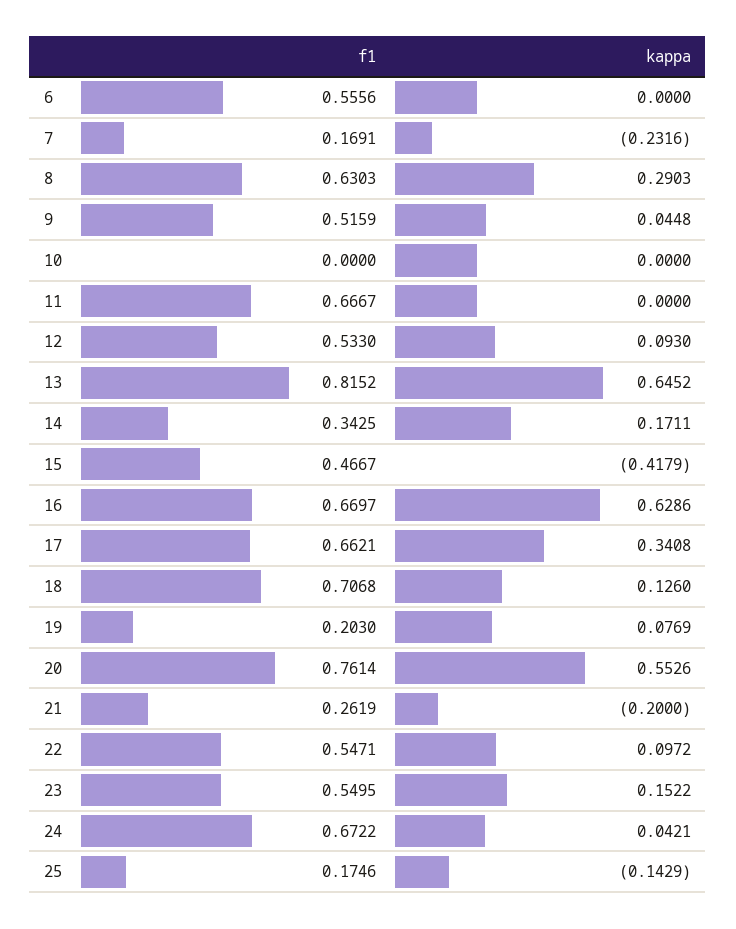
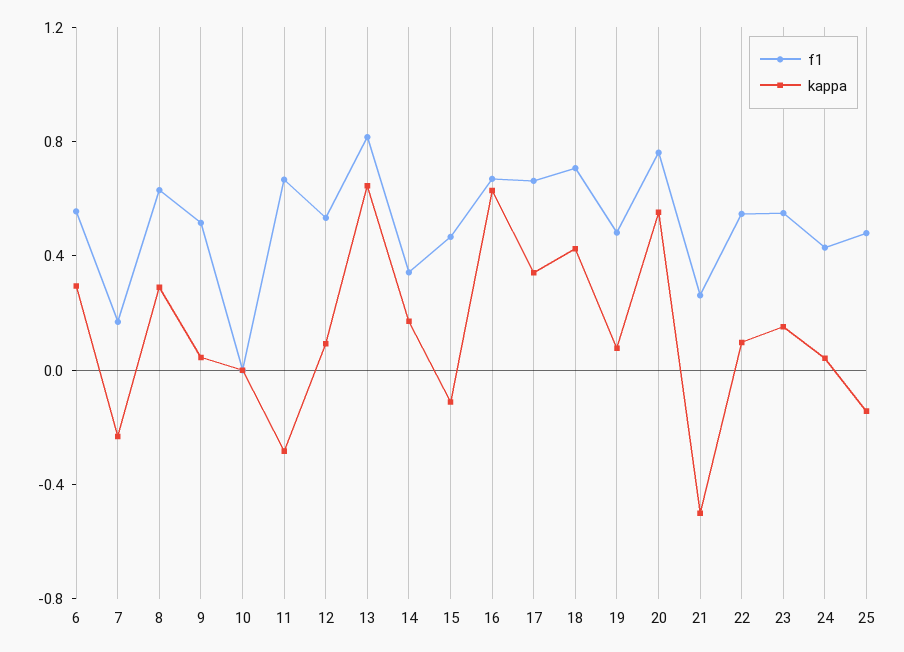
  {
    "f1": {
      "6": 0.5556,
      "7": 0.1691,
      "8": 0.6303,
      "9": 0.5159,
      "10": 0,
      "11": 0.6667,
      "12": 0.533,
      "13": 0.8152,
      "14": 0.3425,
      "15": 0.4667,
      "16": 0.6697,
      "17": 0.6621,
      "18": 0.7068,
-     "19": 0.203,
+     "19": 0.5,
      "20": 0.7614,
      "21": 0.2619,
      "22": 0.5471,
      "23": 0.5495,
-     "24": 0.6722,
+     "24": 0.4,
-     "25": 0.1746
+     "25": 0.5
    },
    "kappa": {
-     "6": 0,
+     "6": 0.3,
      "7": -0.2316,
      "8": 0.2903,
      "9": 0.0448,
      "10": 0,
-     "11": 0,
+     "11": -0.3,
      "12": 0.093,
      "13": 0.6452,
      "14": 0.1711,
-     "15": -0.4179,
+     "15": -0.1,
      "16": 0.6286,
      "17": 0.3408,
-     "18": 0.126,
+     "18": 0.4,
      "19": 0.0769,
      "20": 0.5526,
-     "21": -0.2,
+     "21": -0.5,
      "22": 0.0972,
      "23": 0.1522,
      "24": 0.0421,
      "25": -0.1429
    }
  }

